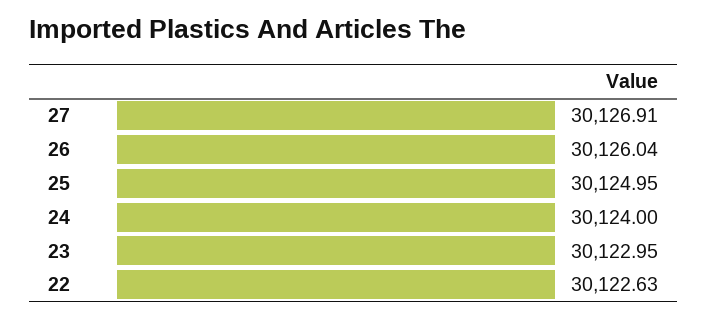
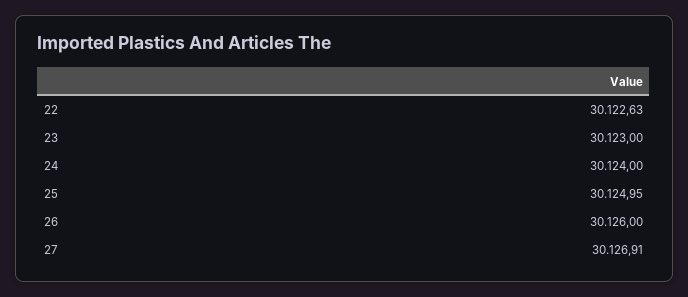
  {
    "27": 30126.91,
-   "26": 30126.04,
+   "26": 30126,
    "25": 30124.95,
    "24": 30124,
-   "23": 30122.95,
+   "23": 30123,
    "22": 30122.63
  }

